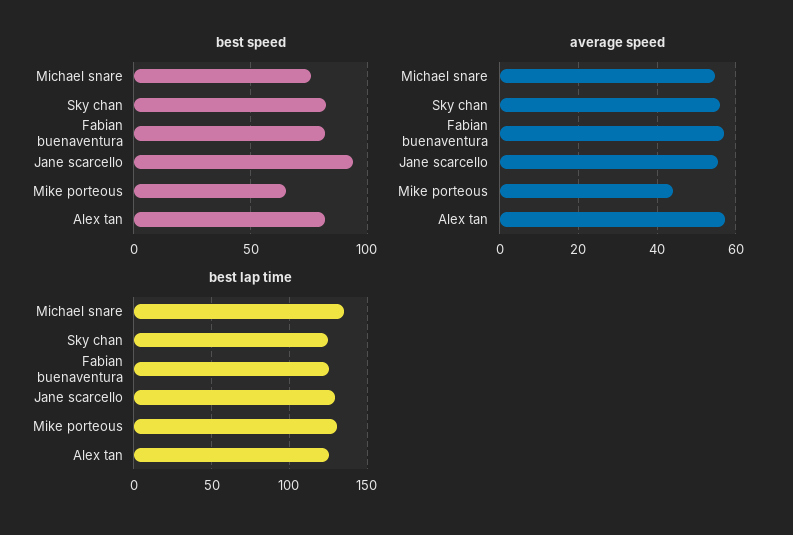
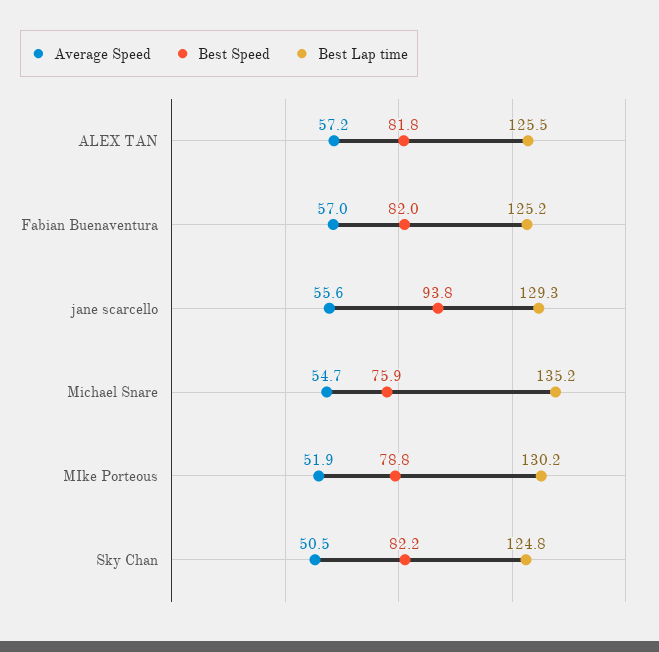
  {
    "best speed": {
      "Michael snare": 75.9,
      "Sky chan": 82.2,
      "Fabian buenaventura": 82,
      "Jane scarcello": 93.8,
-     "Mike porteous": 65,
+     "Mike porteous": 78.8,
      "Alex tan": 81.8
    },
    "average speed": {
      "Michael snare": 54.7,
-     "Sky chan": 56,
+     "Sky chan": 50.5,
      "Fabian buenaventura": 57,
      "Jane scarcello": 55.6,
-     "Mike porteous": 44,
+     "Mike porteous": 51.9,
      "Alex tan": 57.2
    },
    "best lap time": {
      "Michael snare": 135.2,
      "Sky chan": 124.8,
      "Fabian buenaventura": 125.2,
      "Jane scarcello": 129.3,
      "Mike porteous": 130.2,
      "Alex tan": 125.5
    }
  }

